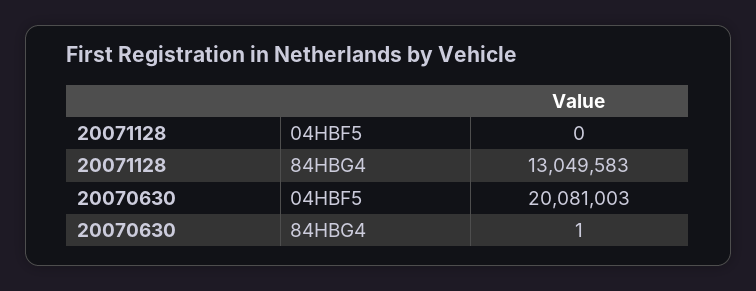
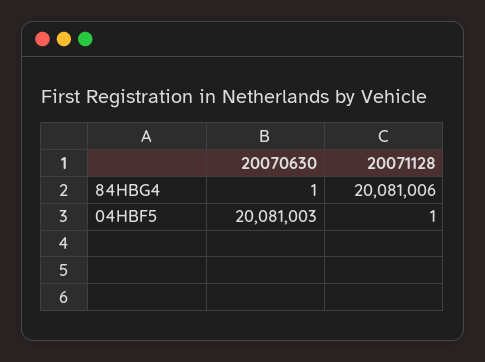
  {
    "20071128": {
-     "04HBF5": 0,
+     "04HBF5": 1,
-     "84HBG4": 13049583
+     "84HBG4": 20081006
    },
    "20070630": {
      "04HBF5": 20081003,
      "84HBG4": 1
    }
  }

